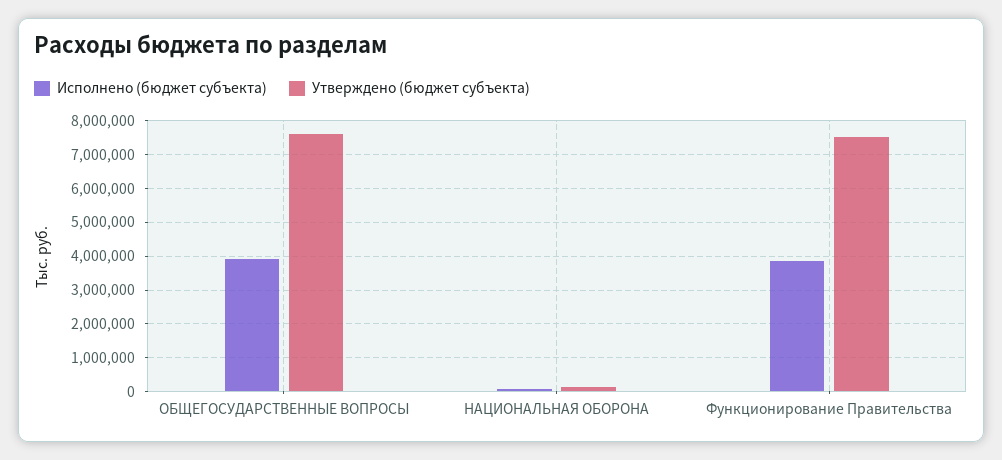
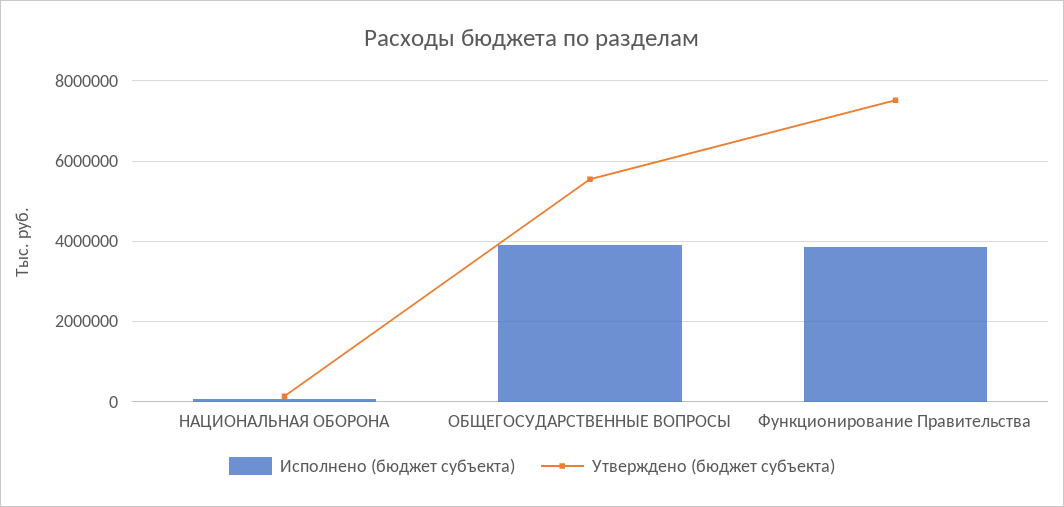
  {
    "Исполнено (бюджет субъекта)": {
      "ОБЩЕГОСУДАРСТВЕННЫЕ ВОПРОСЫ": 4000000,
      "НАЦИОНАЛЬНАЯ ОБОРОНА": 0,
      "Функционирование Правительства": 3800000
    },
    "Утверждено (бюджет субъекта)": {
-     "ОБЩЕГОСУДАРСТВЕННЫЕ ВОПРОСЫ": 7600000,
+     "ОБЩЕГОСУДАРСТВЕННЫЕ ВОПРОСЫ": 5600000,
      "НАЦИОНАЛЬНАЯ ОБОРОНА": 200000,
      "Функционирование Правительства": 7600000
    }
  }

